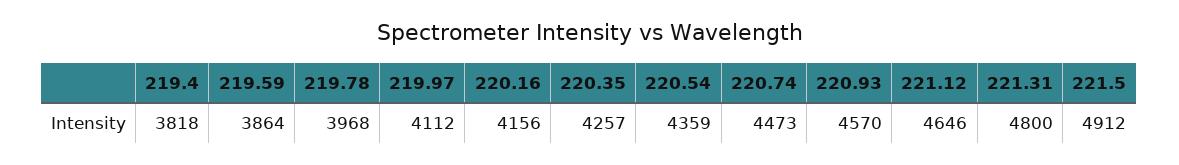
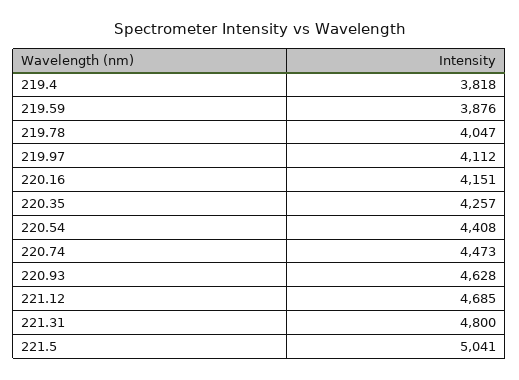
  {
    "219.4": 3818,
-   "219.59": 3864,
+   "219.59": 3876,
-   "219.78": 3968,
+   "219.78": 4047,
    "219.97": 4112,
-   "220.16": 4156,
+   "220.16": 4151,
    "220.35": 4257,
-   "220.54": 4359,
+   "220.54": 4408,
    "220.74": 4473,
-   "220.93": 4570,
+   "220.93": 4628,
-   "221.12": 4646,
+   "221.12": 4685,
    "221.31": 4800,
-   "221.5": 4912
+   "221.5": 5041
  }

